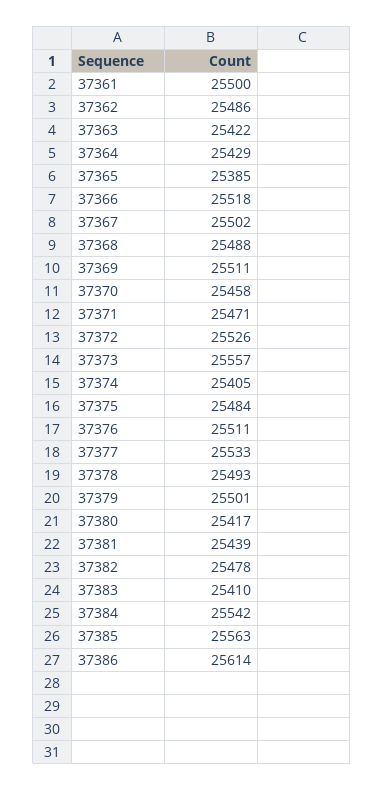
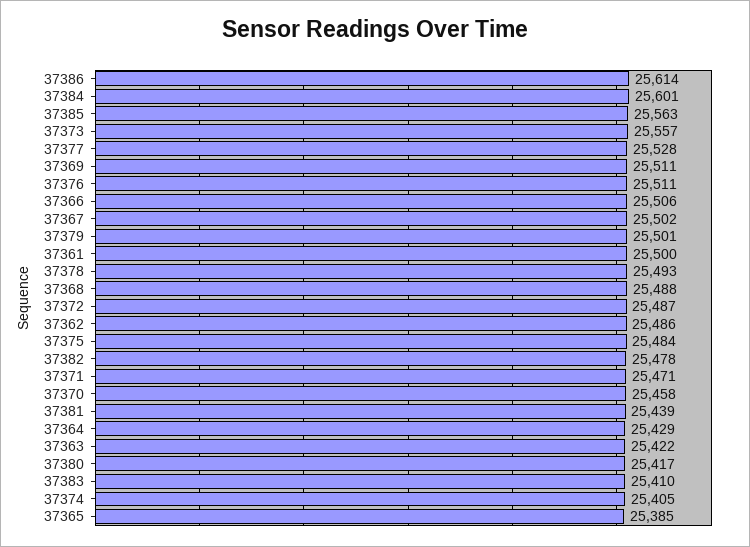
  {
    "37361": 25500,
    "37362": 25486,
    "37363": 25422,
    "37364": 25429,
    "37365": 25385,
-   "37366": 25518,
+   "37366": 25506,
    "37367": 25502,
    "37368": 25488,
    "37369": 25511,
    "37370": 25458,
    "37371": 25471,
-   "37372": 25526,
+   "37372": 25487,
    "37373": 25557,
    "37374": 25405,
    "37375": 25484,
    "37376": 25511,
-   "37377": 25533,
+   "37377": 25528,
    "37378": 25493,
    "37379": 25501,
    "37380": 25417,
    "37381": 25439,
    "37382": 25478,
    "37383": 25410,
-   "37384": 25542,
+   "37384": 25601,
    "37385": 25563,
    "37386": 25614
  }

